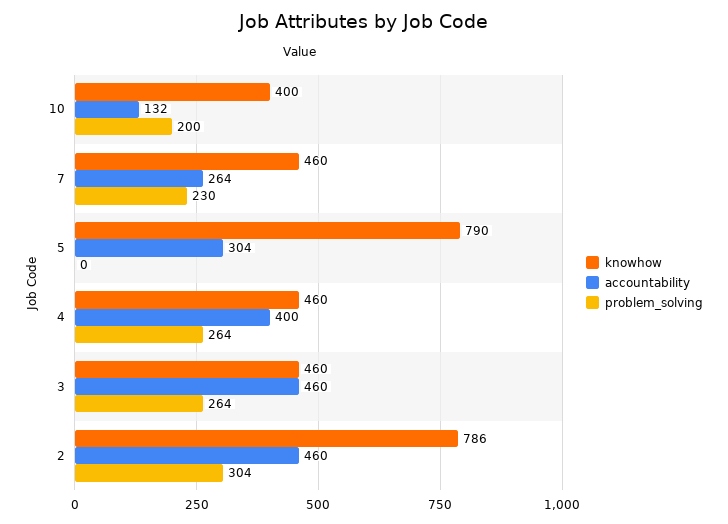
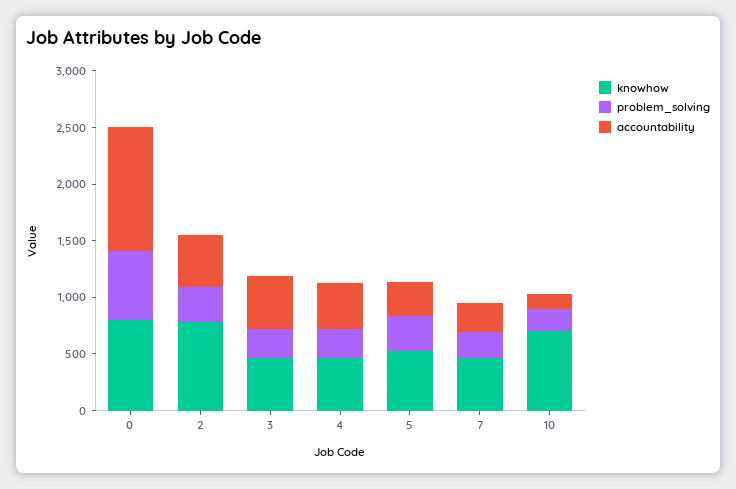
  {
    "knowhow": {
-     "10": 400,
+     "10": 700,
      "7": 460,
-     "5": 790,
+     "5": 500,
      "4": 460,
      "3": 460,
-     "2": 786
+     "2": 786,
+     "0": 800
    },
    "accountability": {
      "10": 132,
      "7": 264,
      "5": 304,
      "4": 400,
      "3": 460,
-     "2": 460
+     "2": 460,
+     "0": 1100
    },
    "problem_solving": {
      "10": 200,
      "7": 230,
-     "5": 0,
+     "5": 300,
      "4": 264,
      "3": 264,
-     "2": 304
+     "2": 304,
+     "0": 600
    }
  }

